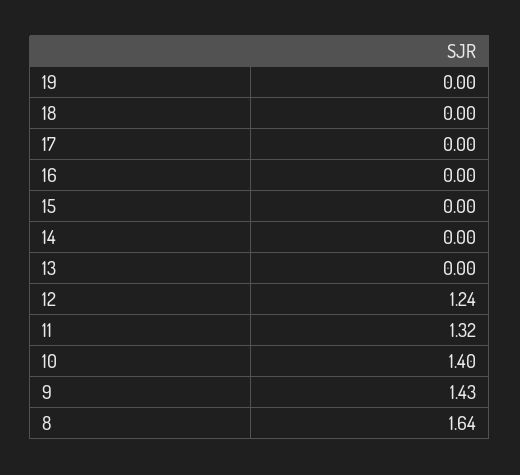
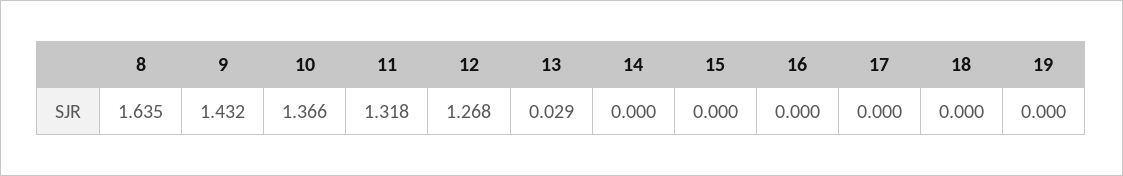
  {
    "19": 0,
    "18": 0,
    "17": 0,
    "16": 0,
    "15": 0,
    "14": 0,
-   "13": 0,
+   "13": 0.029,
-   "12": 1.24,
+   "12": 1.268,
    "11": 1.318,
-   "10": 1.4,
+   "10": 1.366,
    "9": 1.432,
    "8": 1.635
  }

